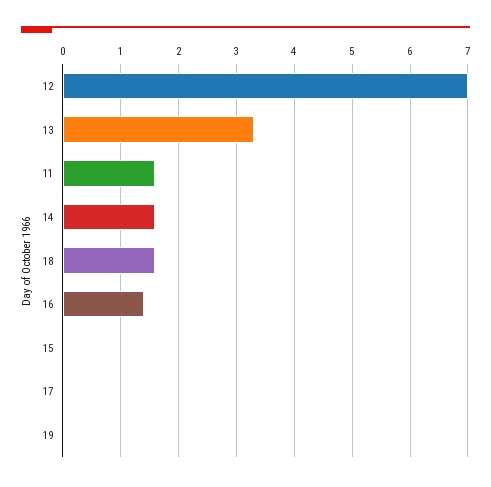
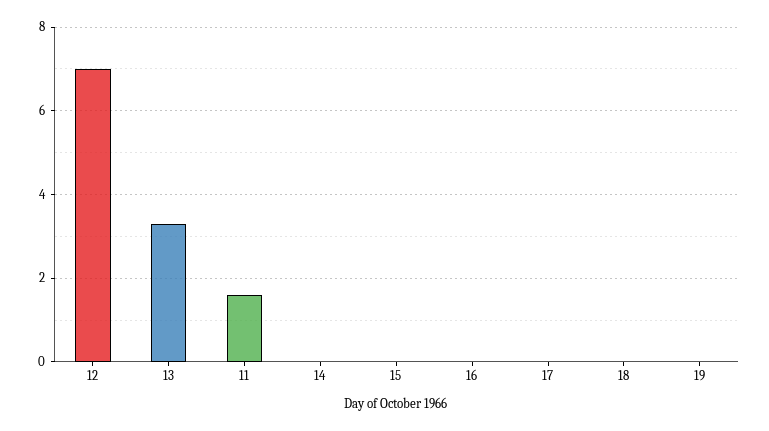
  {
    "12": 7,
    "13": 3.5,
    "11": 1.5,
-   "14": 1.5,
+   "14": 0,
-   "18": 1.5,
+   "18": 0,
-   "16": 1.5,
+   "16": 0,
    "15": 0,
    "17": 0,
    "19": 0
  }

